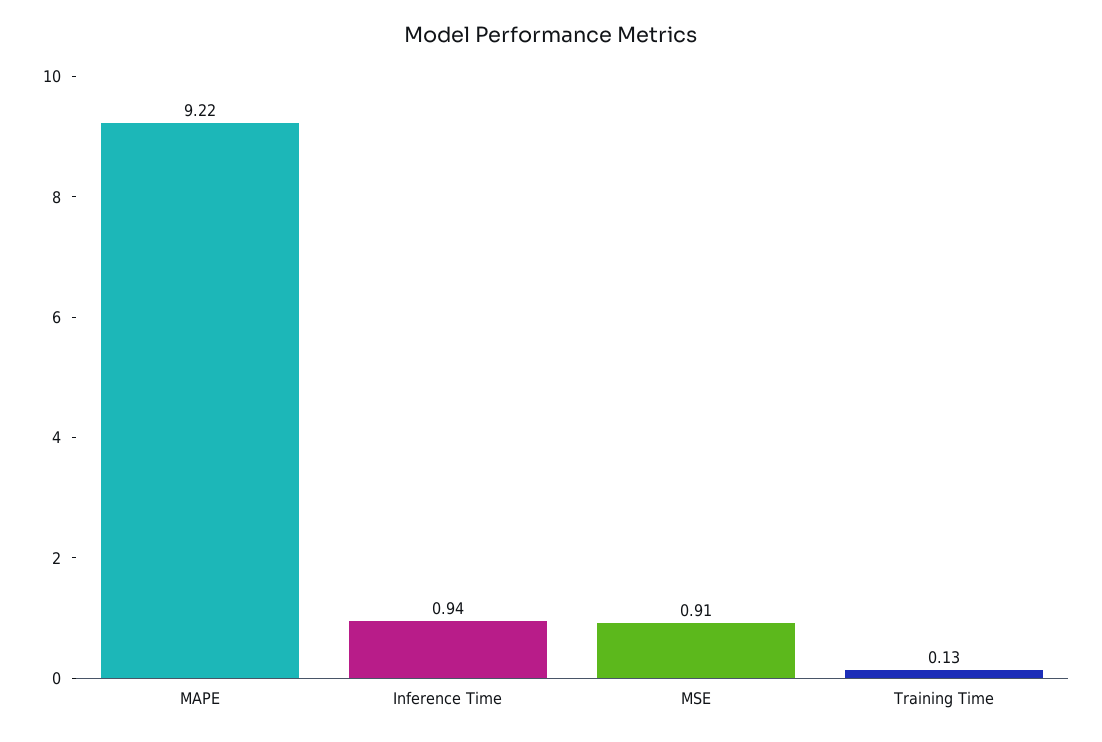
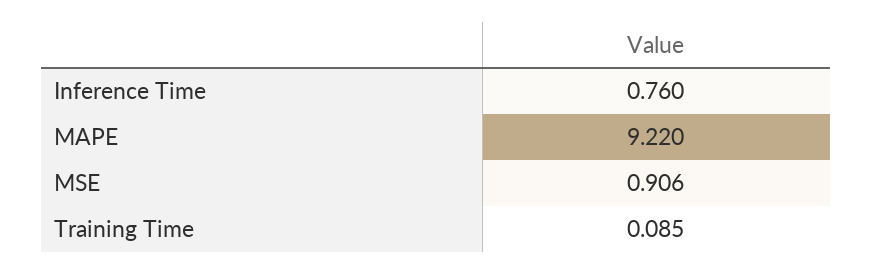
  {
    "MAPE": 9.22,
-   "Inference Time": 0.94,
+   "Inference Time": 0.76,
    "MSE": 0.906,
-   "Training Time": 0.13
+   "Training Time": 0.085
  }

